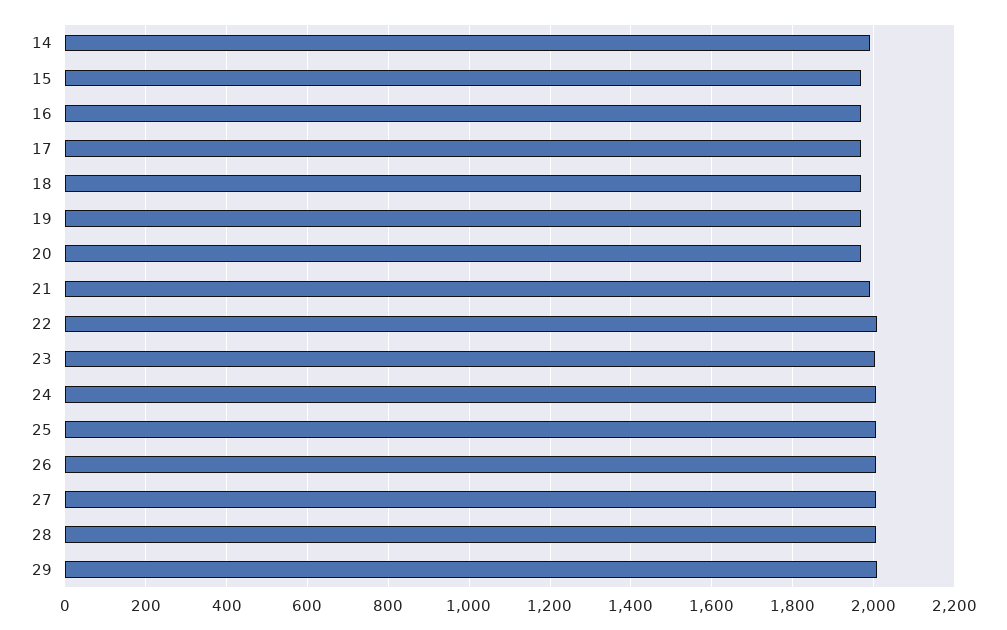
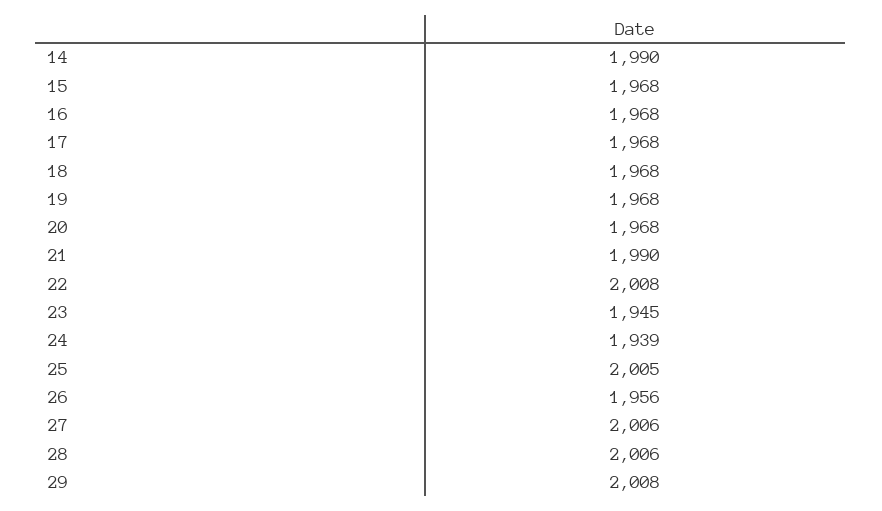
  {
    "14": 1990,
    "15": 1968,
    "16": 1968,
    "17": 1968,
    "18": 1968,
    "19": 1968,
    "20": 1968,
    "21": 1990,
    "22": 2008,
-   "23": 2000,
+   "23": 1945,
-   "24": 2000,
+   "24": 1939,
    "25": 2005,
-   "26": 2000,
+   "26": 1956,
    "27": 2006,
    "28": 2006,
    "29": 2008
  }

